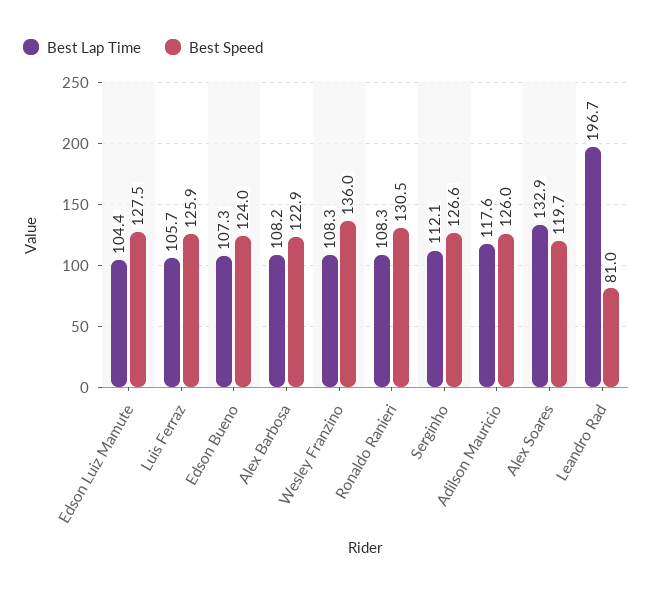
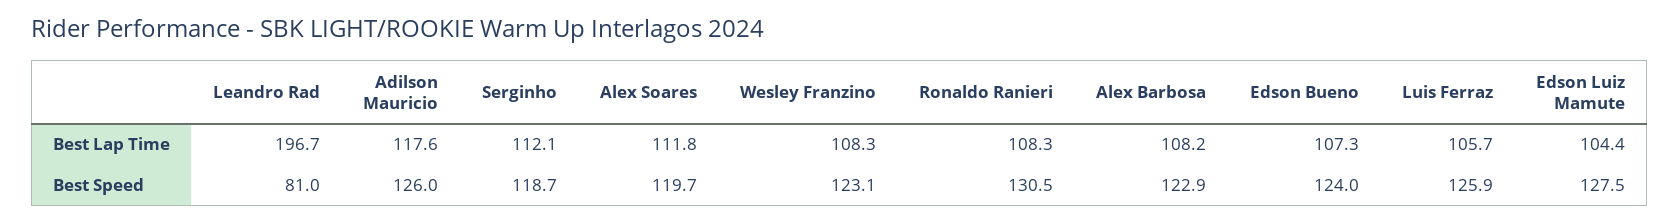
  {
    "Best Lap Time": {
      "Edson Luiz Mamute": 104.4,
      "Luis Ferraz": 105.7,
      "Edson Bueno": 107.3,
      "Alex Barbosa": 108.2,
      "Wesley Franzino": 108.3,
      "Ronaldo Ranieri": 108.3,
      "Serginho": 112.1,
      "Adilson Mauricio": 117.6,
-     "Alex Soares": 132.9,
+     "Alex Soares": 111.8,
      "Leandro Rad": 196.7
    },
    "Best Speed": {
      "Edson Luiz Mamute": 127.5,
      "Luis Ferraz": 125.9,
      "Edson Bueno": 124,
      "Alex Barbosa": 122.9,
-     "Wesley Franzino": 136,
+     "Wesley Franzino": 123.1,
      "Ronaldo Ranieri": 130.5,
-     "Serginho": 126.6,
+     "Serginho": 118.7,
      "Adilson Mauricio": 126,
      "Alex Soares": 119.7,
      "Leandro Rad": 81
    }
  }

